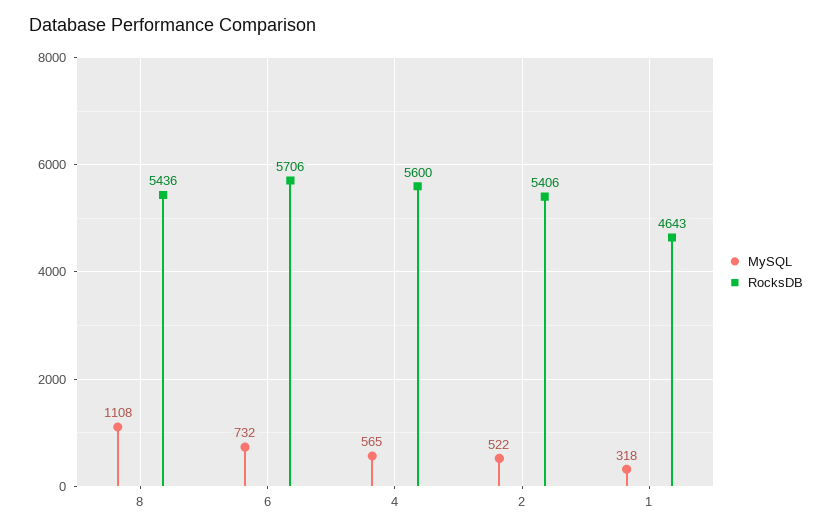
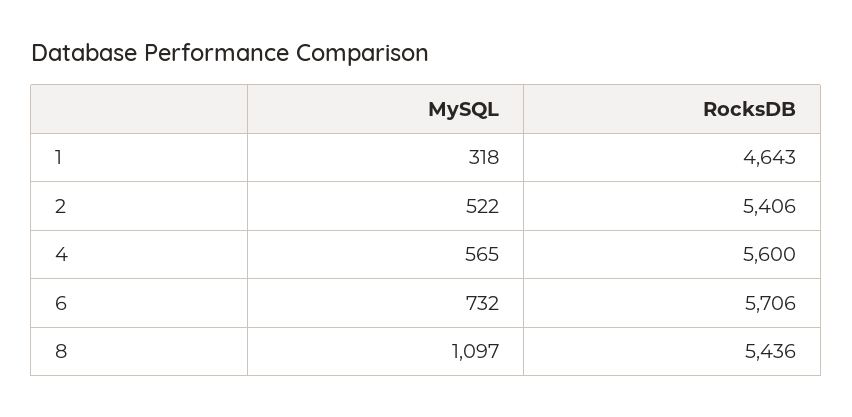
  {
    "MySQL": {
-     "8": 1108,
+     "8": 1097,
      "6": 732,
      "4": 565,
      "2": 522,
      "1": 318
    },
    "RocksDB": {
      "8": 5436,
      "6": 5706,
      "4": 5600,
      "2": 5406,
      "1": 4643
    }
  }

